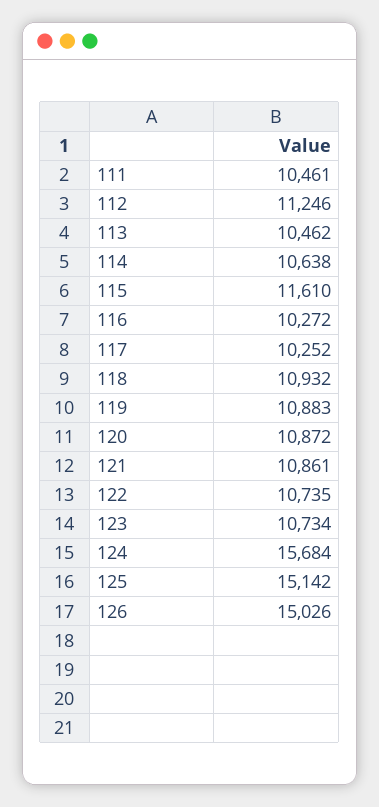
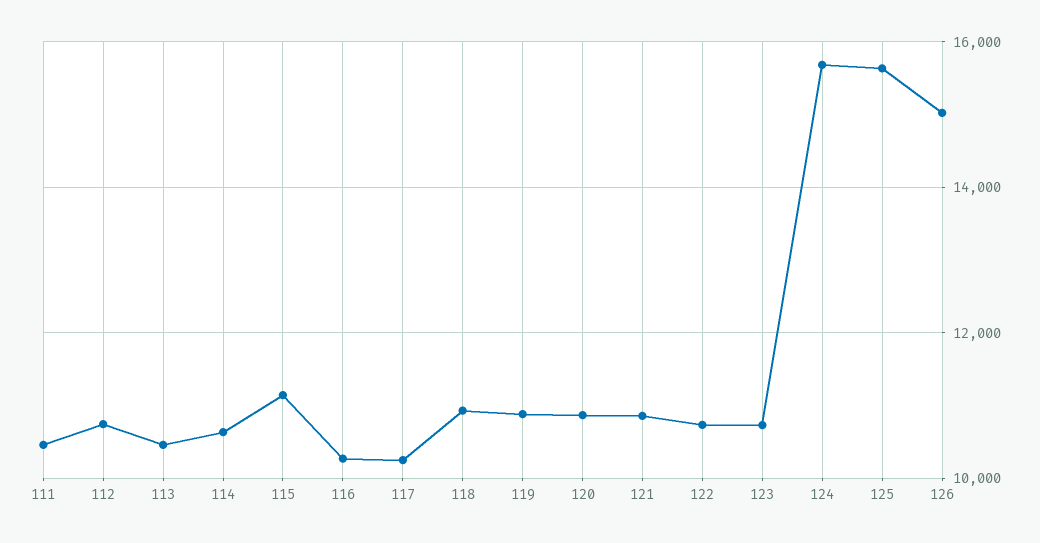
  {
    "111": 10461,
-   "112": 11246,
+   "112": 10800,
    "113": 10462,
    "114": 10638,
-   "115": 11610,
+   "115": 11200,
    "116": 10272,
    "117": 10252,
    "118": 10932,
    "119": 10883,
    "120": 10872,
    "121": 10861,
    "122": 10735,
    "123": 10734,
    "124": 15684,
-   "125": 15142,
+   "125": 15600,
    "126": 15026
  }

